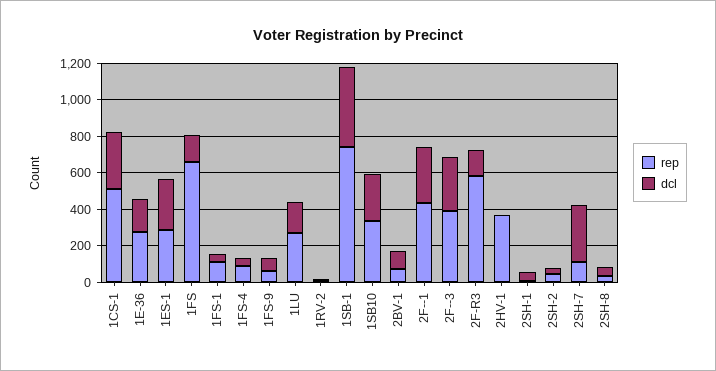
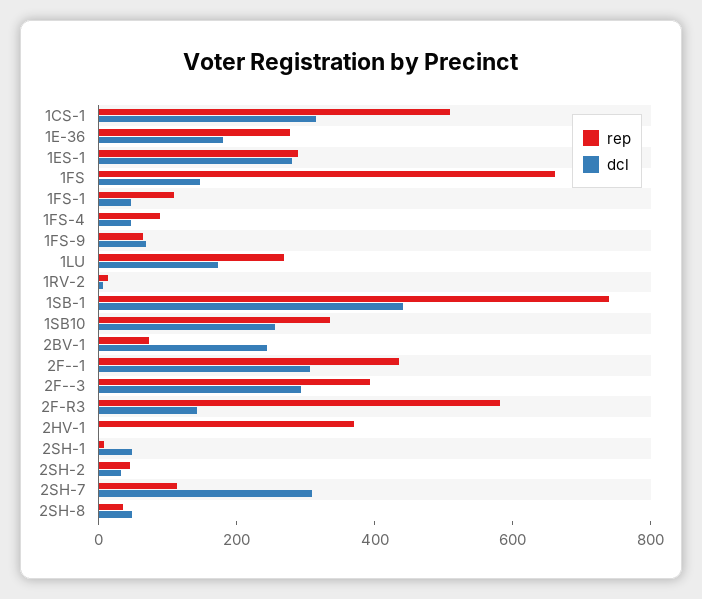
  {
    "rep": {
      "1CS-1": 500,
      "1E-36": 300,
      "1ES-1": 300,
      "1FS": 650,
      "1FS-1": 100,
      "1FS-4": 100,
      "1FS-9": 50,
      "1LU": 250,
      "1RV-2": 0,
      "1SB-1": 750,
      "1SB10": 350,
      "2BV-1": 50,
      "2F--1": 450,
      "2F--3": 400,
      "2F-R3": 600,
      "2HV-1": 350,
      "2SH-1": 0,
      "2SH-2": 50,
      "2SH-7": 100,
      "2SH-8": 50
    },
    "dcl": {
      "1CS-1": 300,
      "1E-36": 200,
      "1ES-1": 300,
      "1FS": 150,
      "1FS-1": 50,
      "1FS-4": 50,
      "1FS-9": 50,
      "1LU": 150,
      "1RV-2": 0,
      "1SB-1": 450,
      "1SB10": 250,
-     "2BV-1": 100,
+     "2BV-1": 250,
      "2F--1": 300,
      "2F--3": 300,
      "2F-R3": 150,
      "2HV-1": 0,
      "2SH-1": 50,
      "2SH-2": 50,
      "2SH-7": 300,
      "2SH-8": 50
    }
  }

